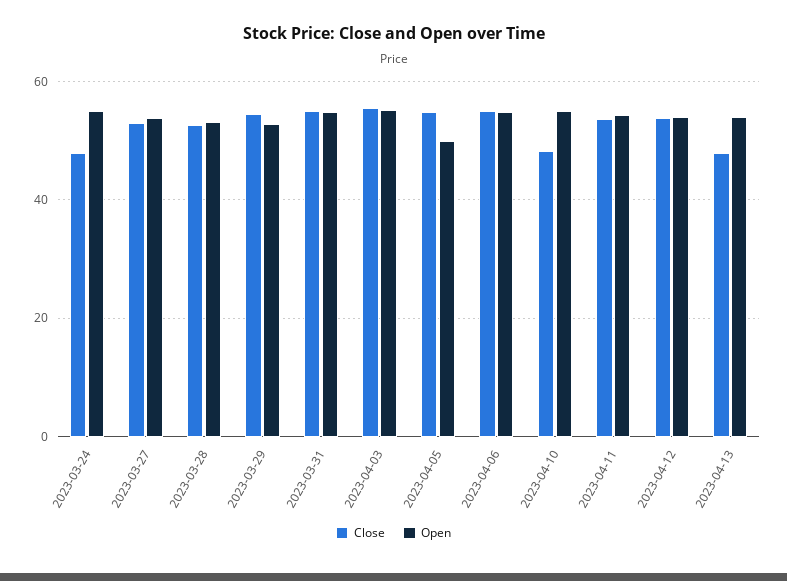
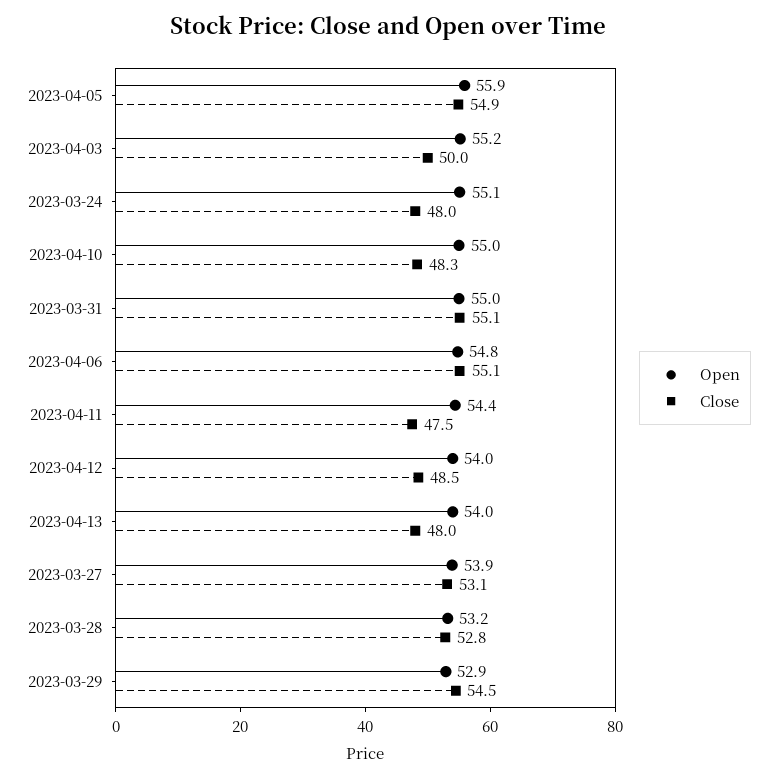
  {
    "Close": {
      "2023-03-24": 48,
      "2023-03-27": 53.1,
      "2023-03-28": 52.8,
      "2023-03-29": 54.5,
      "2023-03-31": 55.1,
-     "2023-04-03": 56,
+     "2023-04-03": 50,
      "2023-04-05": 54.9,
      "2023-04-06": 55.1,
      "2023-04-10": 48.3,
-     "2023-04-11": 54,
+     "2023-04-11": 47.5,
-     "2023-04-12": 54,
+     "2023-04-12": 48.5,
      "2023-04-13": 48
    },
    "Open": {
      "2023-03-24": 55.1,
      "2023-03-27": 53.9,
      "2023-03-28": 53.2,
      "2023-03-29": 52.9,
      "2023-03-31": 55,
      "2023-04-03": 55.2,
-     "2023-04-05": 50,
+     "2023-04-05": 55.9,
      "2023-04-06": 54.8,
      "2023-04-10": 55,
      "2023-04-11": 54.4,
      "2023-04-12": 54,
      "2023-04-13": 54
    }
  }

